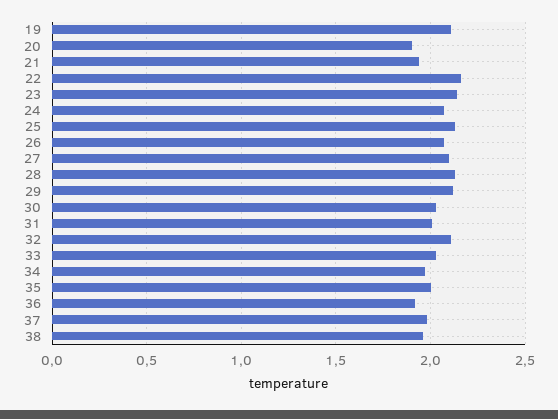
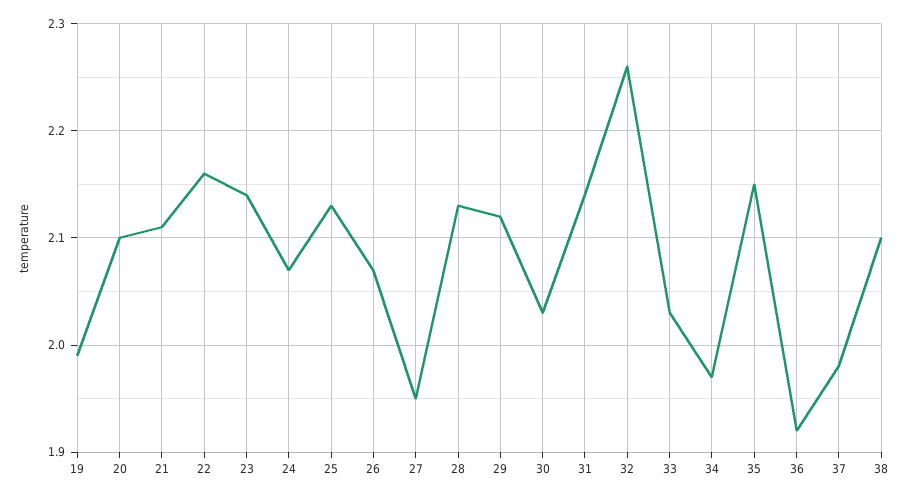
  {
-   "19": 2.1,
+   "19": 1.99,
-   "20": 1.9,
+   "20": 2.1,
-   "21": 1.95,
+   "21": 2.11,
    "22": 2.16,
    "23": 2.14,
    "24": 2.07,
    "25": 2.13,
    "26": 2.07,
-   "27": 2.1,
+   "27": 1.95,
    "28": 2.13,
    "29": 2.12,
    "30": 2.03,
-   "31": 2,
+   "31": 2.14,
-   "32": 2.1,
+   "32": 2.26,
    "33": 2.03,
    "34": 1.97,
-   "35": 2,
+   "35": 2.15,
    "36": 1.92,
    "37": 1.98,
-   "38": 1.95
+   "38": 2.1
  }

